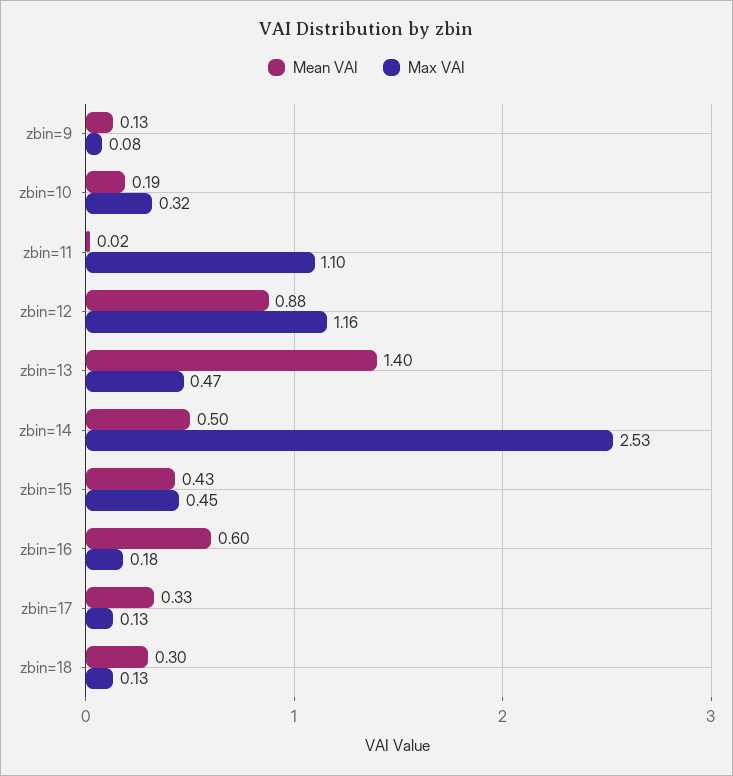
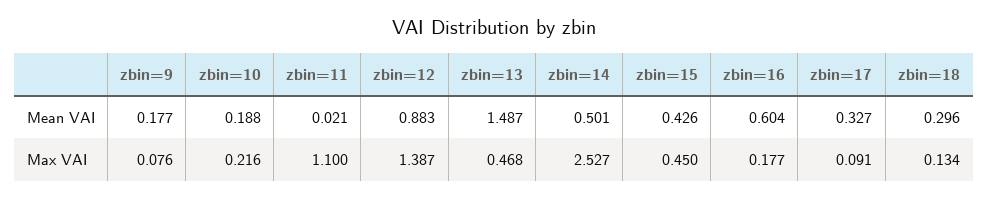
  {
    "Mean VAI": {
-     "zbin=9": 0.13,
+     "zbin=9": 0.177,
      "zbin=10": 0.188,
      "zbin=11": 0.021,
      "zbin=12": 0.883,
-     "zbin=13": 1.4,
+     "zbin=13": 1.487,
      "zbin=14": 0.501,
      "zbin=15": 0.426,
      "zbin=16": 0.604,
      "zbin=17": 0.327,
      "zbin=18": 0.296
    },
    "Max VAI": {
      "zbin=9": 0.076,
-     "zbin=10": 0.32,
+     "zbin=10": 0.216,
      "zbin=11": 1.1,
-     "zbin=12": 1.16,
+     "zbin=12": 1.387,
      "zbin=13": 0.468,
      "zbin=14": 2.527,
      "zbin=15": 0.45,
      "zbin=16": 0.177,
-     "zbin=17": 0.13,
+     "zbin=17": 0.091,
      "zbin=18": 0.134
    }
  }

